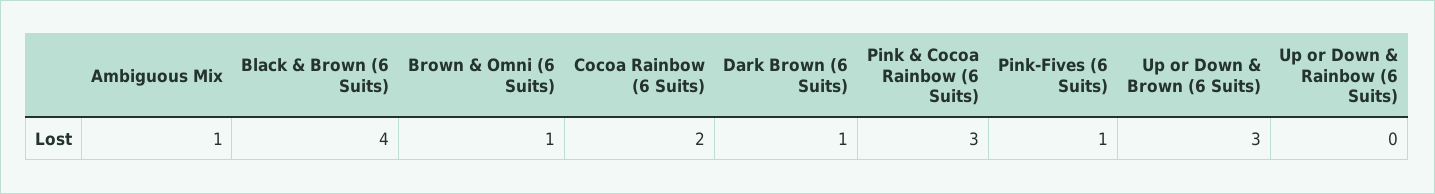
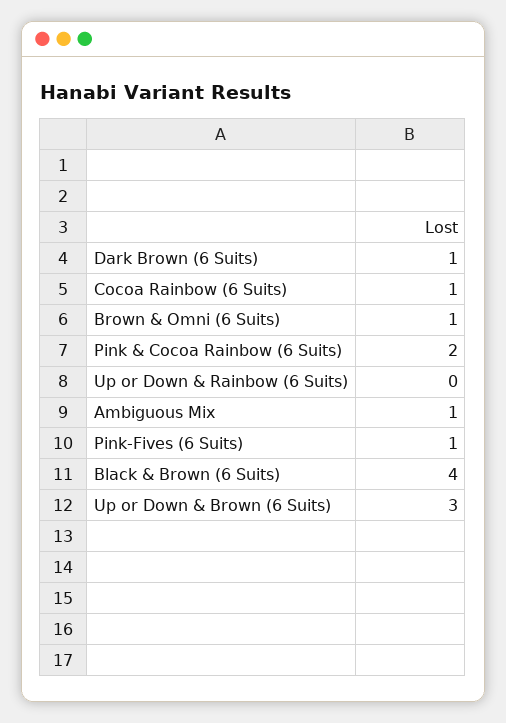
  {
    "Ambiguous Mix": 1,
    "Black & Brown (6 Suits)": 4,
    "Brown & Omni (6 Suits)": 1,
-   "Cocoa Rainbow (6 Suits)": 2,
+   "Cocoa Rainbow (6 Suits)": 1,
    "Dark Brown (6 Suits)": 1,
-   "Pink & Cocoa Rainbow (6 Suits)": 3,
+   "Pink & Cocoa Rainbow (6 Suits)": 2,
    "Pink-Fives (6 Suits)": 1,
    "Up or Down & Brown (6 Suits)": 3,
    "Up or Down & Rainbow (6 Suits)": 0
  }

